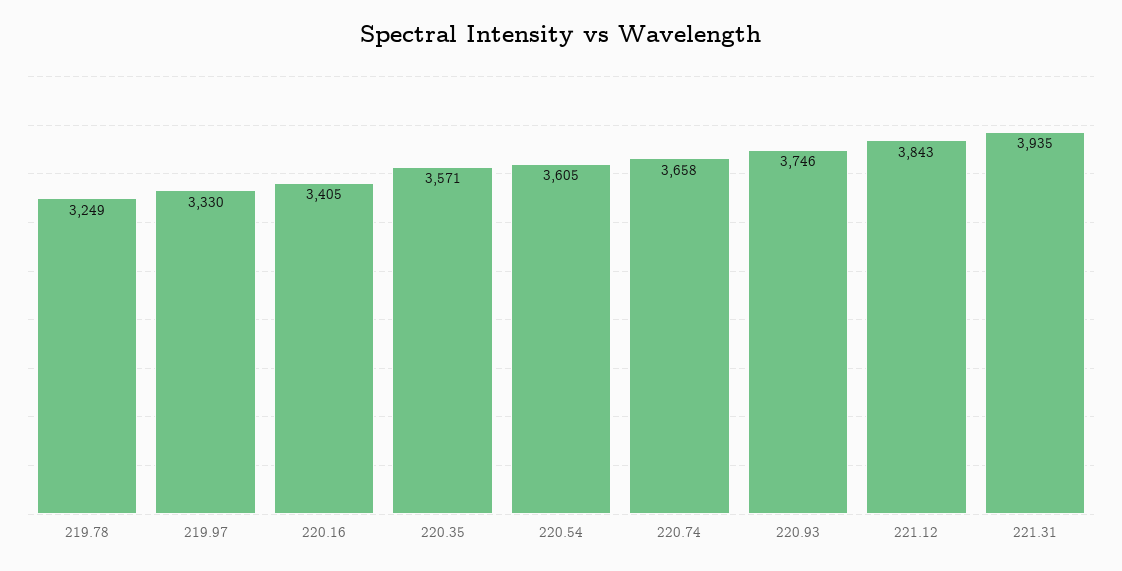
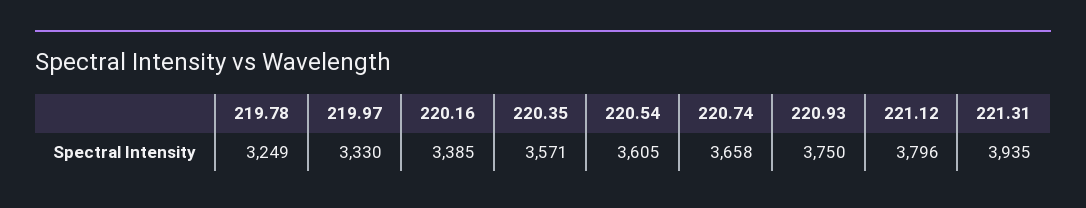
  {
    "219.78": 3249,
    "219.97": 3330,
-   "220.16": 3405,
+   "220.16": 3385,
    "220.35": 3571,
    "220.54": 3605,
    "220.74": 3658,
-   "220.93": 3746,
+   "220.93": 3750,
-   "221.12": 3843,
+   "221.12": 3796,
    "221.31": 3935
  }

